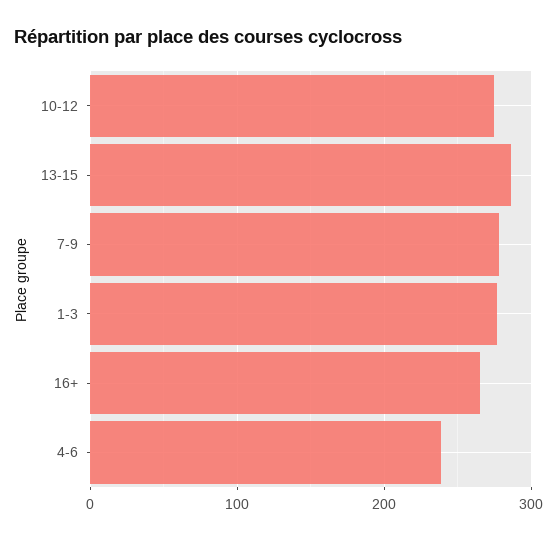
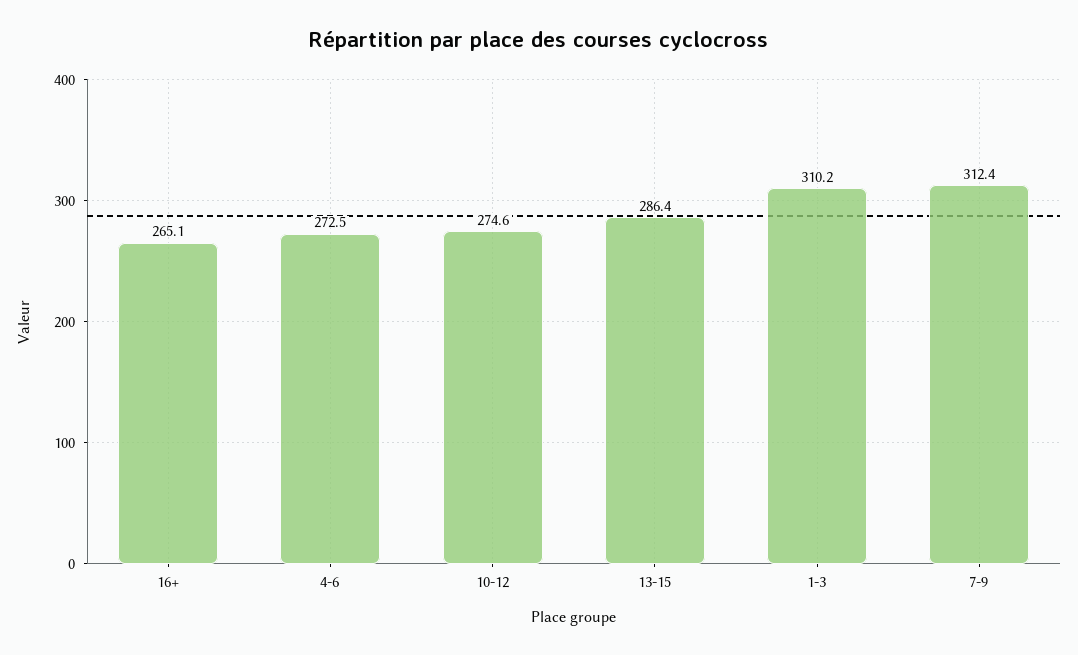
  {
    "10-12": 274.6,
    "13-15": 286.4,
-   "7-9": 280,
+   "7-9": 312.4,
-   "1-3": 280,
+   "1-3": 310.2,
    "16+": 265.1,
-   "4-6": 240
+   "4-6": 272.5
  }

